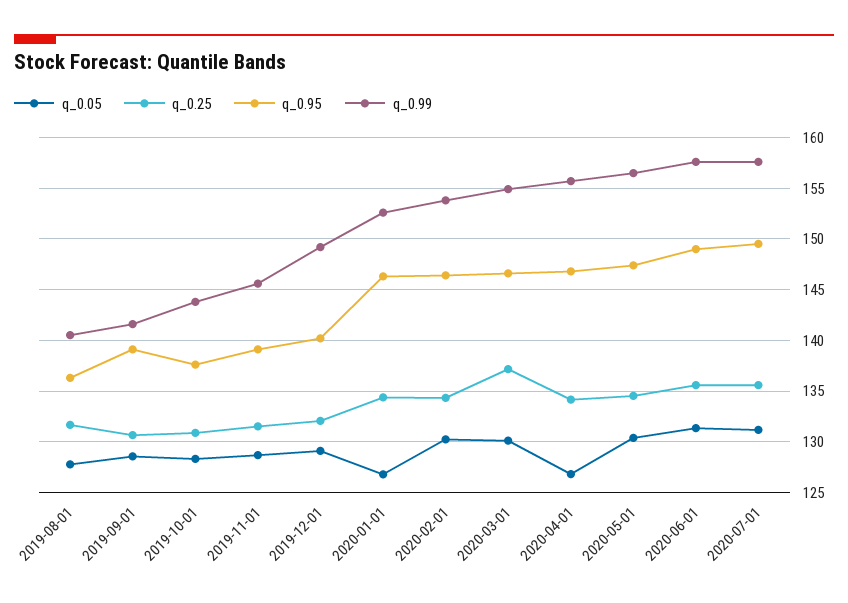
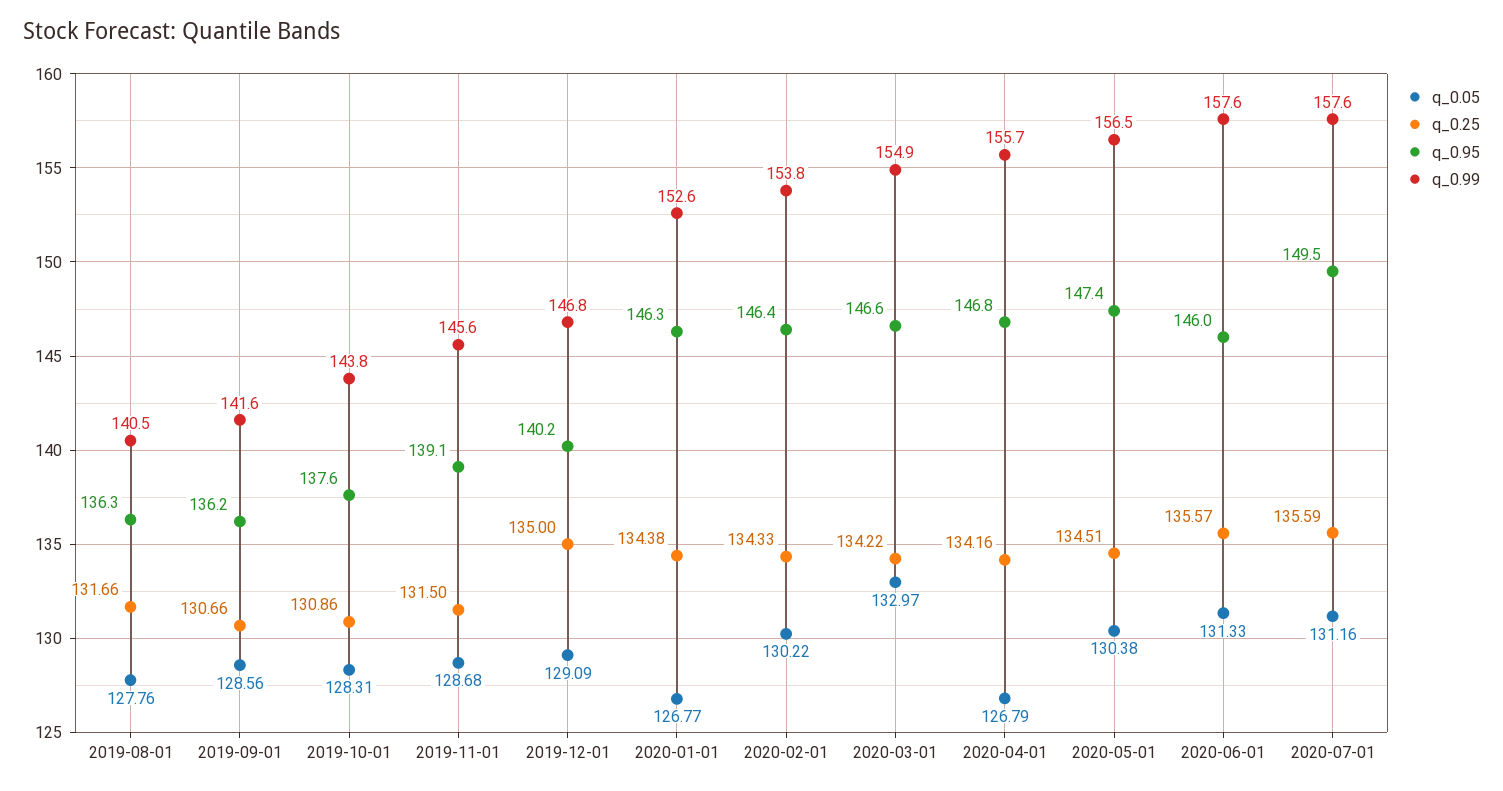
  {
    "q_0.05": {
      "2019-08-01": 127.76,
      "2019-09-01": 128.56,
      "2019-10-01": 128.31,
      "2019-11-01": 128.68,
      "2019-12-01": 129.09,
      "2020-01-01": 126.77,
      "2020-02-01": 130.22,
-     "2020-03-01": 130,
+     "2020-03-01": 132.97,
      "2020-04-01": 126.79,
      "2020-05-01": 130.38,
      "2020-06-01": 131.33,
      "2020-07-01": 131.16
    },
    "q_0.25": {
      "2019-08-01": 131.66,
      "2019-09-01": 130.66,
      "2019-10-01": 130.86,
      "2019-11-01": 131.5,
-     "2019-12-01": 132,
+     "2019-12-01": 135,
      "2020-01-01": 134.38,
      "2020-02-01": 134.33,
-     "2020-03-01": 137,
+     "2020-03-01": 134.22,
      "2020-04-01": 134.16,
      "2020-05-01": 134.51,
      "2020-06-01": 135.57,
      "2020-07-01": 135.59
    },
    "q_0.95": {
      "2019-08-01": 136.3,
-     "2019-09-01": 139,
+     "2019-09-01": 136.2,
      "2019-10-01": 137.6,
      "2019-11-01": 139.1,
      "2019-12-01": 140.2,
      "2020-01-01": 146.3,
      "2020-02-01": 146.4,
      "2020-03-01": 146.6,
      "2020-04-01": 146.8,
      "2020-05-01": 147.4,
-     "2020-06-01": 149,
+     "2020-06-01": 146,
      "2020-07-01": 149.5
    },
    "q_0.99": {
      "2019-08-01": 140.5,
      "2019-09-01": 141.6,
      "2019-10-01": 143.8,
      "2019-11-01": 145.6,
-     "2019-12-01": 149,
+     "2019-12-01": 146.8,
      "2020-01-01": 152.6,
      "2020-02-01": 153.8,
      "2020-03-01": 154.9,
      "2020-04-01": 155.7,
      "2020-05-01": 156.5,
      "2020-06-01": 157.6,
      "2020-07-01": 157.6
    }
  }

